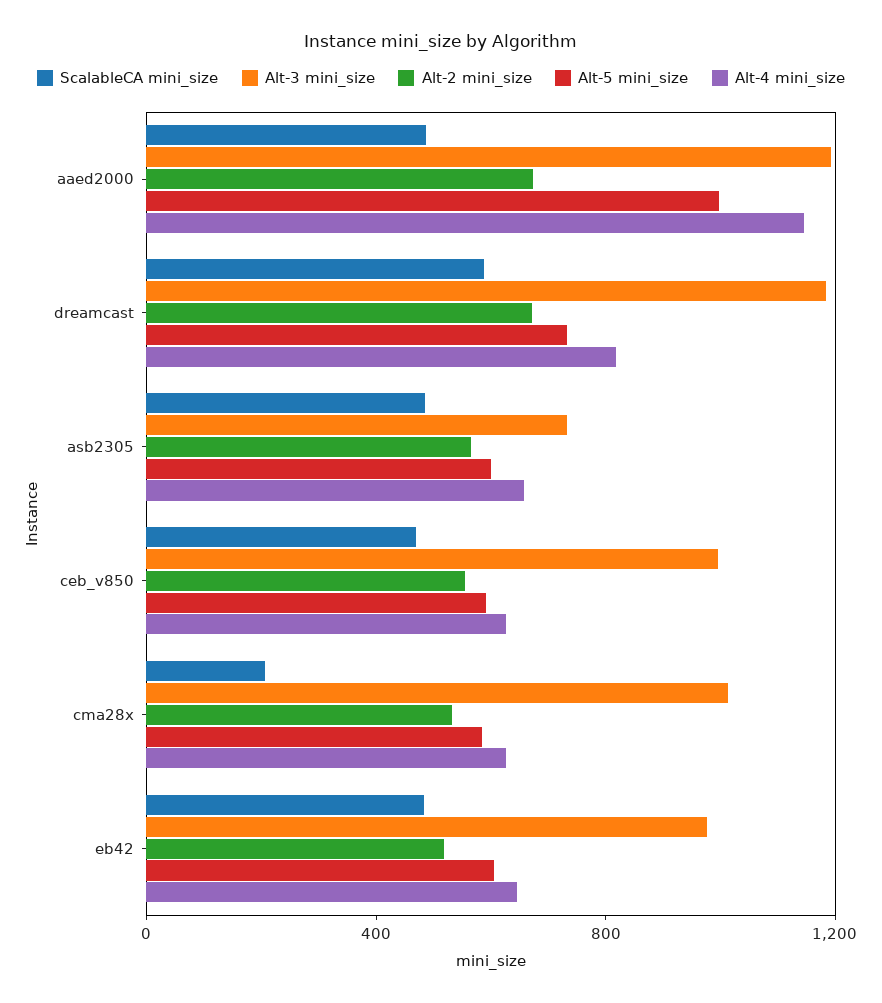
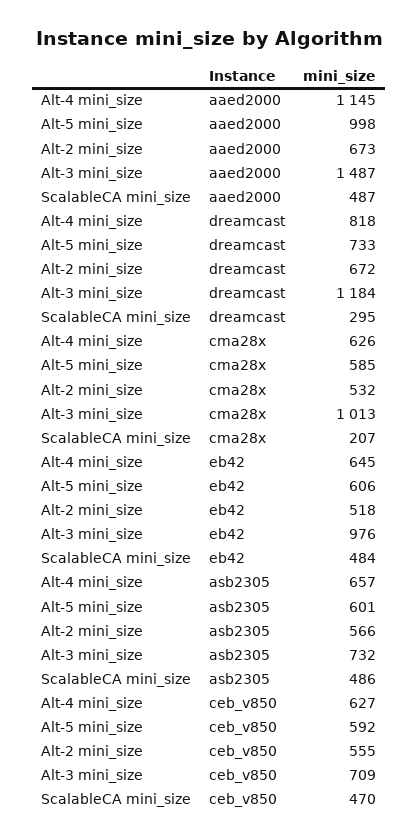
  {
    "ScalableCA mini_size": {
      "aaed2000": 487,
-     "dreamcast": 600,
+     "dreamcast": 295,
      "asb2305": 486,
      "ceb_v850": 470,
      "cma28x": 207,
      "eb42": 484
    },
    "Alt-3 mini_size": {
-     "aaed2000": 1200,
+     "aaed2000": 1487,
      "dreamcast": 1184,
      "asb2305": 732,
-     "ceb_v850": 1000,
+     "ceb_v850": 709,
      "cma28x": 1013,
      "eb42": 976
    },
    "Alt-2 mini_size": {
      "aaed2000": 673,
      "dreamcast": 672,
      "asb2305": 566,
      "ceb_v850": 555,
      "cma28x": 532,
      "eb42": 518
    },
    "Alt-5 mini_size": {
      "aaed2000": 998,
      "dreamcast": 733,
      "asb2305": 601,
      "ceb_v850": 592,
      "cma28x": 585,
      "eb42": 606
    },
    "Alt-4 mini_size": {
      "aaed2000": 1145,
      "dreamcast": 818,
      "asb2305": 657,
      "ceb_v850": 627,
      "cma28x": 626,
      "eb42": 645
    }
  }

